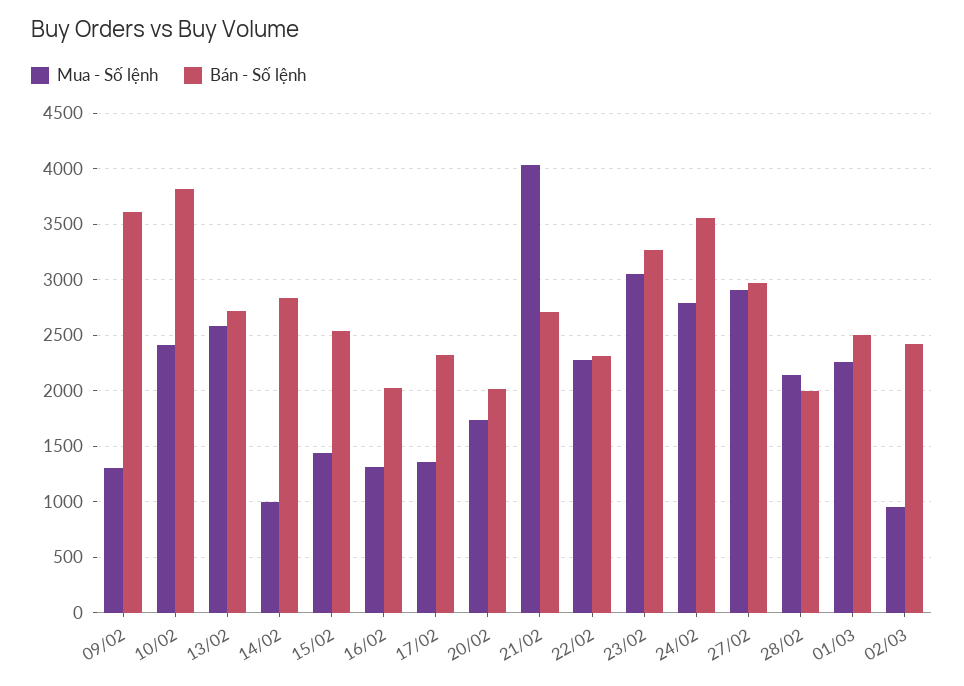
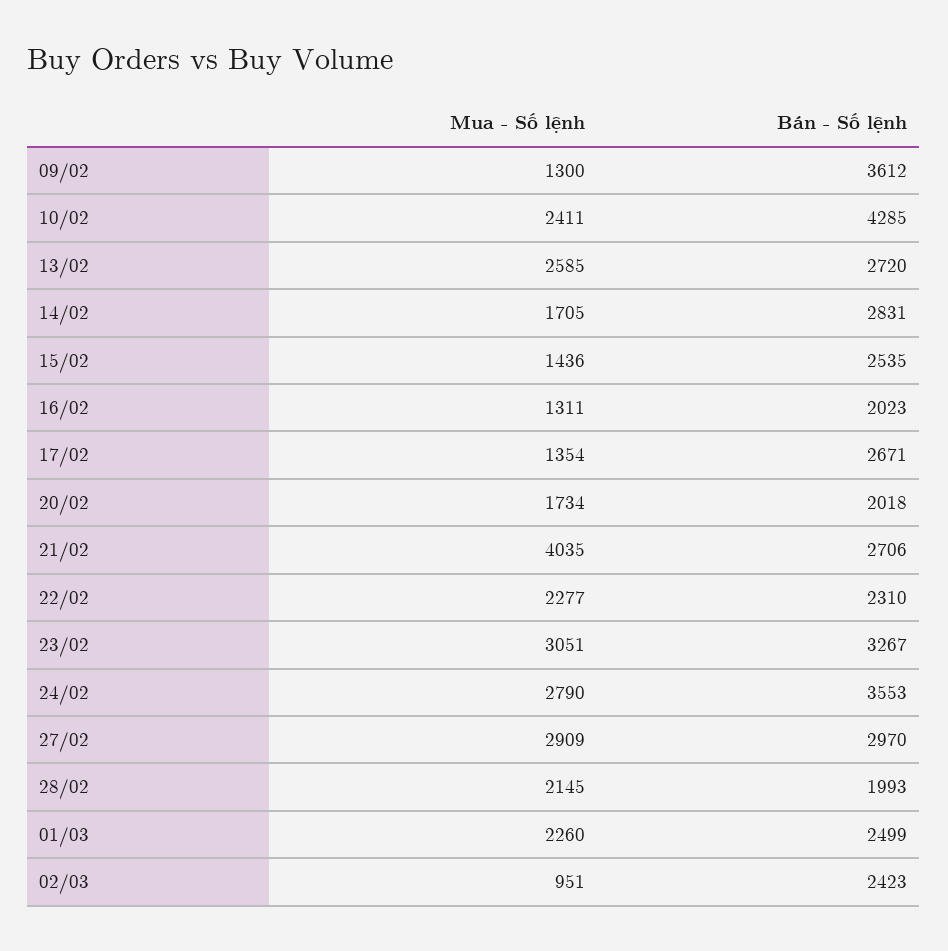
  {
    "Mua - Số lệnh": {
      "09/02": 1300,
      "10/02": 2411,
      "13/02": 2585,
-     "14/02": 1000,
+     "14/02": 1705,
      "15/02": 1436,
      "16/02": 1311,
      "17/02": 1354,
      "20/02": 1734,
      "21/02": 4035,
      "22/02": 2277,
      "23/02": 3051,
      "24/02": 2790,
      "27/02": 2909,
      "28/02": 2145,
      "01/03": 2260,
      "02/03": 951
    },
    "Bán - Số lệnh": {
      "09/02": 3612,
-     "10/02": 3800,
+     "10/02": 4285,
      "13/02": 2720,
      "14/02": 2831,
      "15/02": 2535,
      "16/02": 2023,
-     "17/02": 2300,
+     "17/02": 2671,
      "20/02": 2018,
      "21/02": 2706,
      "22/02": 2310,
      "23/02": 3267,
      "24/02": 3553,
      "27/02": 2970,
      "28/02": 1993,
      "01/03": 2499,
      "02/03": 2423
    }
  }

